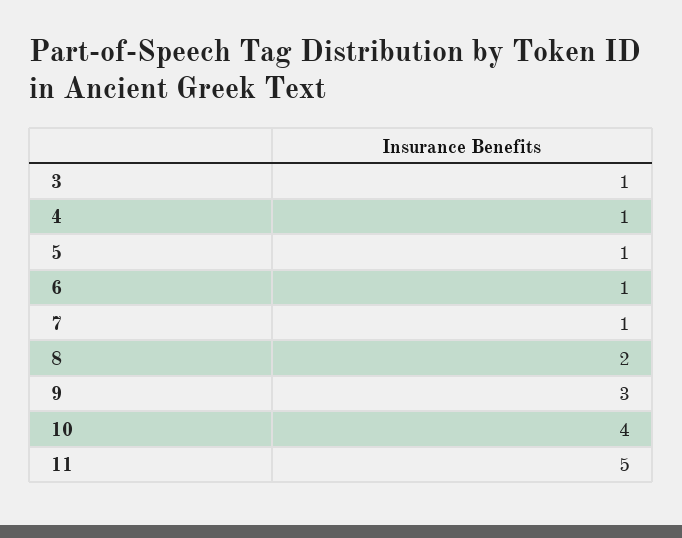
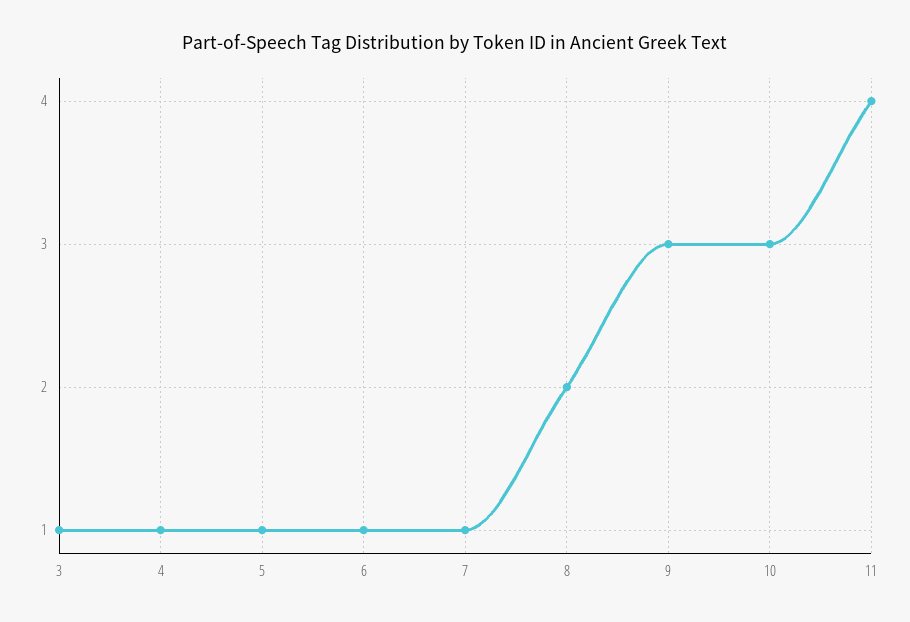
  {
    "3": 1,
    "4": 1,
    "5": 1,
    "6": 1,
    "7": 1,
    "8": 2,
    "9": 3,
-   "10": 4,
+   "10": 3,
-   "11": 5
+   "11": 4
  }

